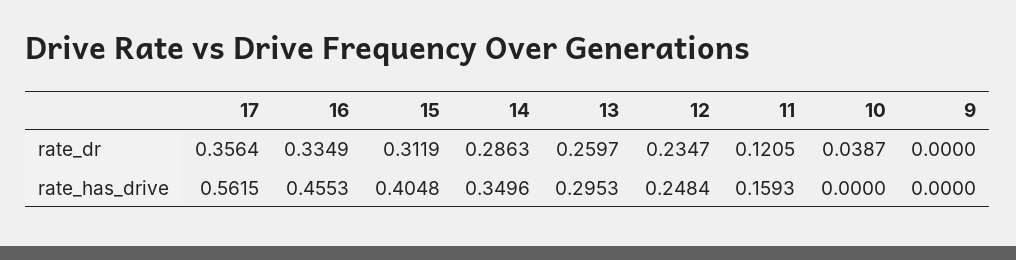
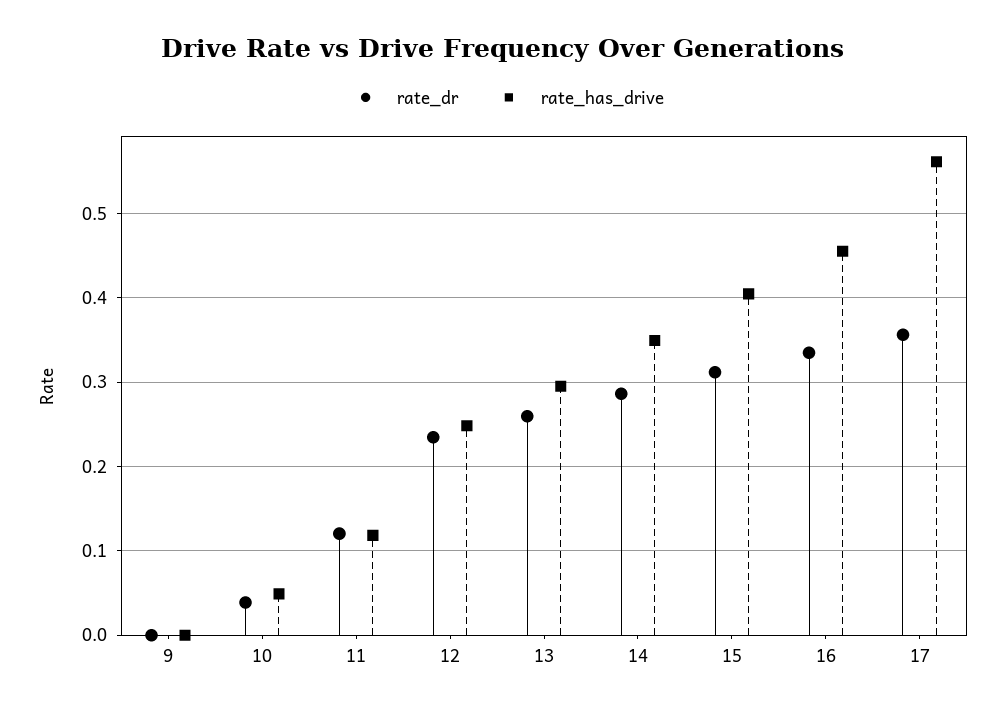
  {
    "rate_dr": {
      "17": 0.3564,
      "16": 0.3349,
      "15": 0.3119,
      "14": 0.2863,
      "13": 0.2597,
      "12": 0.2347,
      "11": 0.1205,
      "10": 0.0387,
      "9": 0
    },
    "rate_has_drive": {
      "17": 0.5615,
      "16": 0.4553,
      "15": 0.4048,
      "14": 0.3496,
      "13": 0.2953,
      "12": 0.2484,
-     "11": 0.1593,
+     "11": 0.12,
-     "10": 0,
+     "10": 0.05,
      "9": 0
    }
  }

